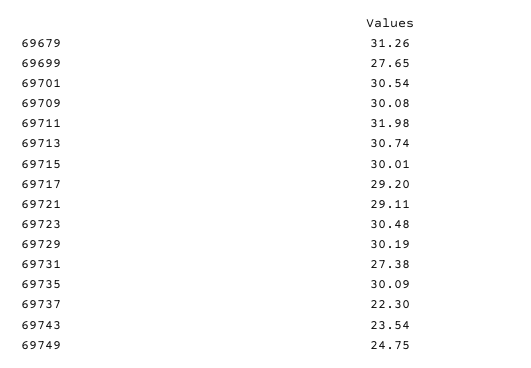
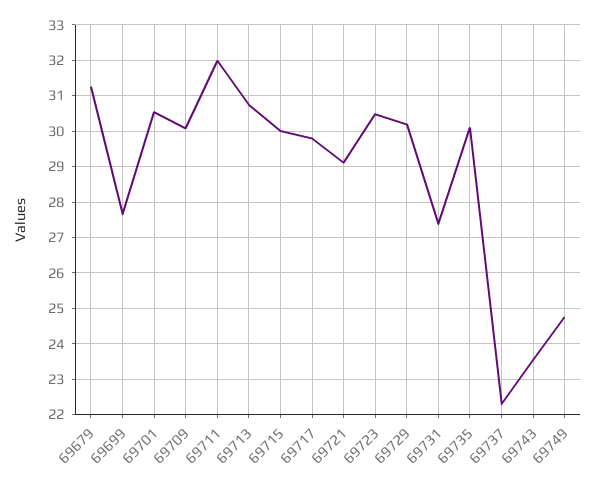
  {
    "69679": 31.26,
    "69699": 27.65,
    "69701": 30.54,
    "69709": 30.08,
    "69711": 31.98,
    "69713": 30.74,
    "69715": 30.01,
-   "69717": 29.2,
+   "69717": 29.8,
    "69721": 29.11,
    "69723": 30.48,
    "69729": 30.19,
    "69731": 27.38,
    "69735": 30.09,
    "69737": 22.3,
    "69743": 23.54,
    "69749": 24.75
  }

